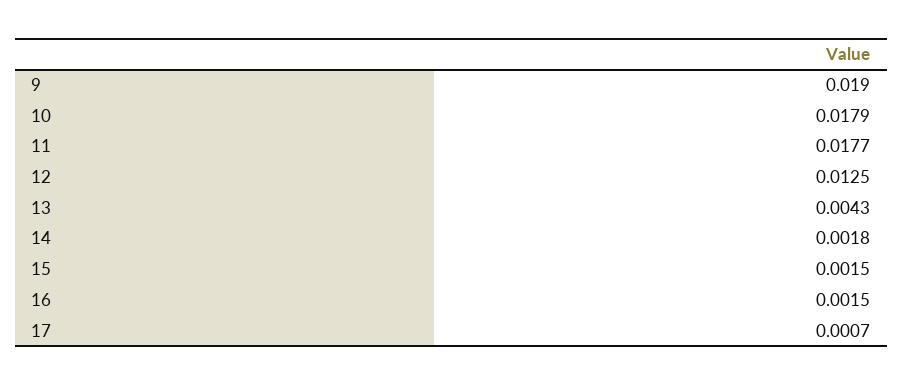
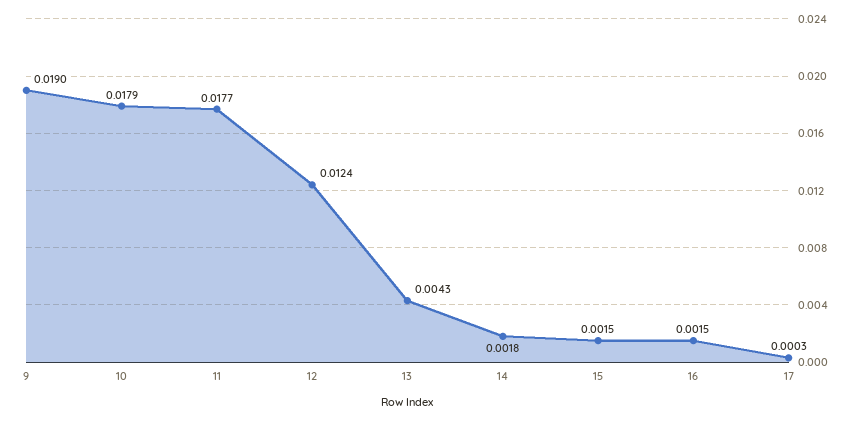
  {
    "9": 0.019,
    "10": 0.0179,
    "11": 0.0177,
-   "12": 0.0125,
+   "12": 0.0124,
    "13": 0.0043,
    "14": 0.0018,
    "15": 0.0015,
    "16": 0.0015,
-   "17": 0.0007
+   "17": 0.0003
  }

